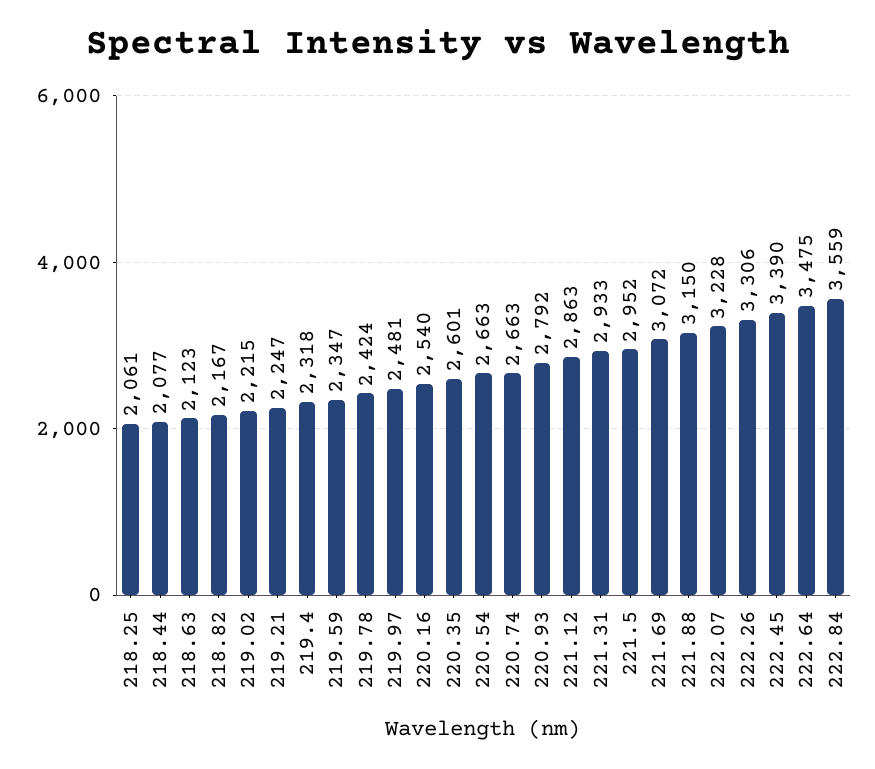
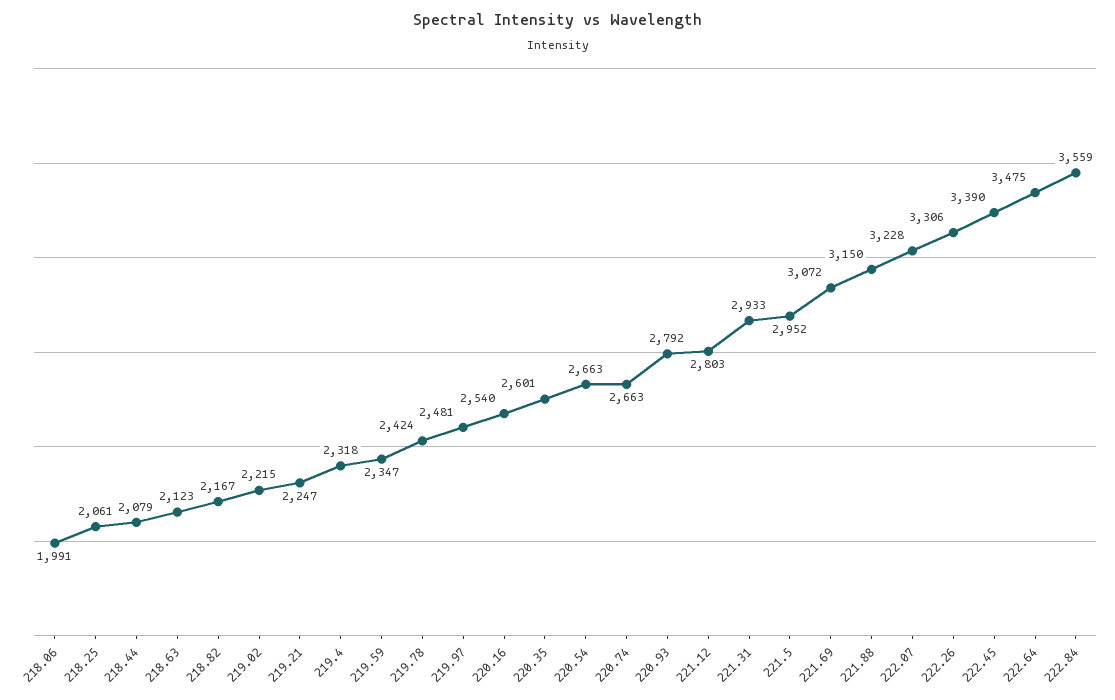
  {
    "218.25": 2061,
-   "218.44": 2077,
+   "218.44": 2079,
    "218.63": 2123,
    "218.82": 2167,
    "219.02": 2215,
    "219.21": 2247,
    "219.4": 2318,
    "219.59": 2347,
    "219.78": 2424,
    "219.97": 2481,
    "220.16": 2540,
    "220.35": 2601,
    "220.54": 2663,
    "220.74": 2663,
    "220.93": 2792,
-   "221.12": 2863,
+   "221.12": 2803,
    "221.31": 2933,
    "221.5": 2952,
    "221.69": 3072,
    "221.88": 3150,
    "222.07": 3228,
    "222.26": 3306,
    "222.45": 3390,
    "222.64": 3475,
-   "222.84": 3559
+   "222.84": 3559,
+   "218.06": 1991
  }

